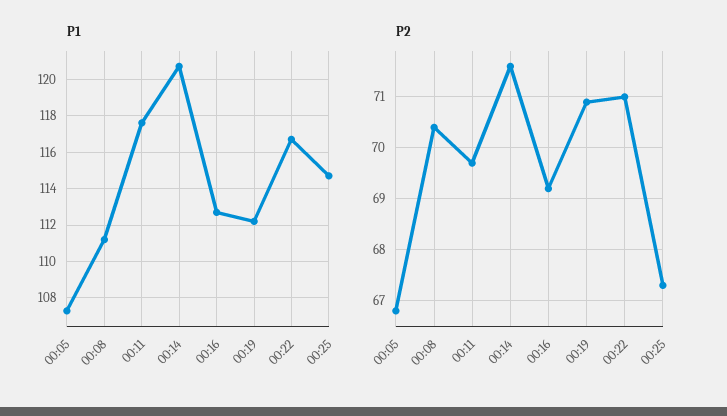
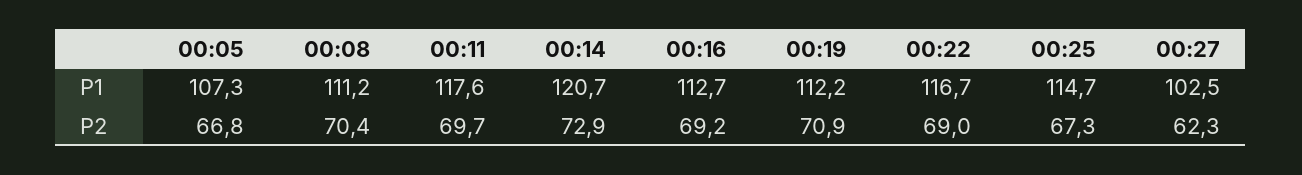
  {
    "P1": {
      "00:05": 107.3,
      "00:08": 111.2,
      "00:11": 117.6,
      "00:14": 120.7,
      "00:16": 112.7,
      "00:19": 112.2,
      "00:22": 116.7,
-     "00:25": 114.7
+     "00:25": 114.7,
+     "00:27": 102.5
    },
    "P2": {
      "00:05": 66.8,
      "00:08": 70.4,
      "00:11": 69.7,
-     "00:14": 71.5,
+     "00:14": 72.9,
      "00:16": 69.2,
      "00:19": 70.9,
-     "00:22": 71,
+     "00:22": 69,
-     "00:25": 67.3
+     "00:25": 67.3,
+     "00:27": 62.3
    }
  }

